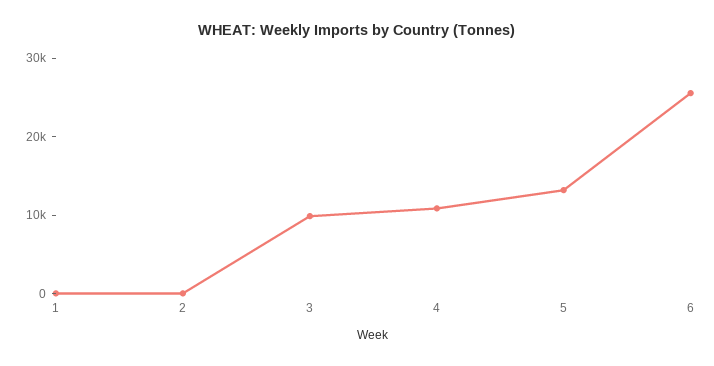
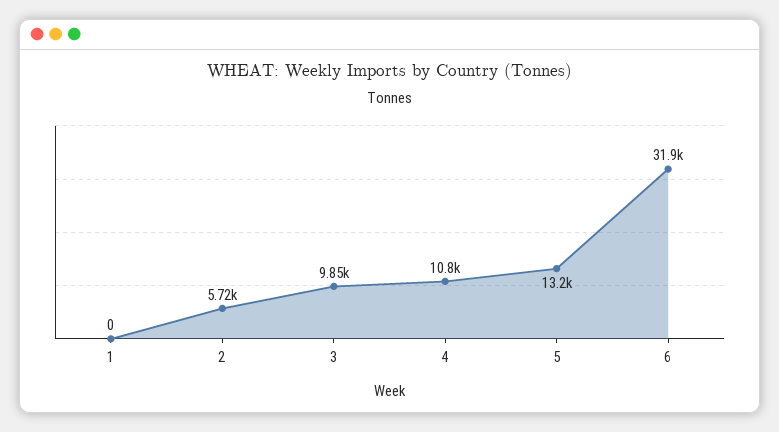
  {
    "1": 0,
-   "2": 0,
+   "2": 5720,
    "3": 9850,
    "4": 10800,
    "5": 13200,
-   "6": 26000
+   "6": 31900
  }

